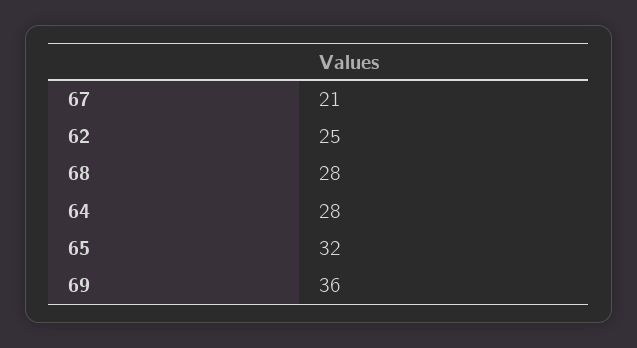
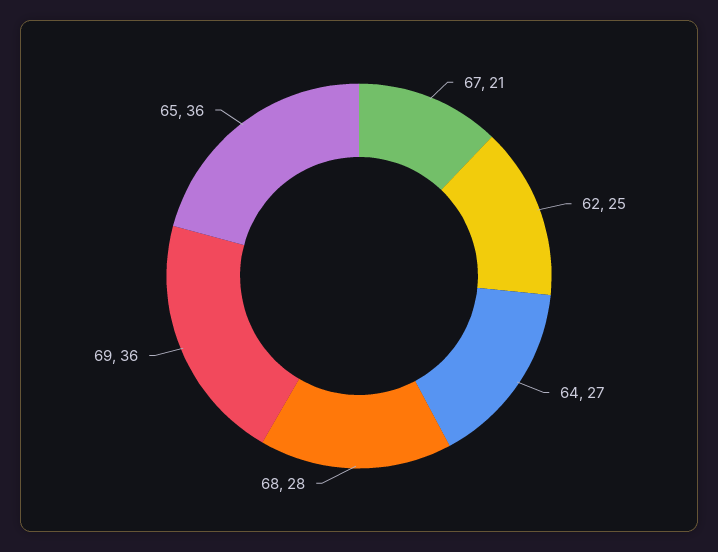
  {
    "67": 21,
    "62": 25,
    "68": 28,
-   "64": 28,
+   "64": 27,
-   "65": 32,
+   "65": 36,
    "69": 36
  }

